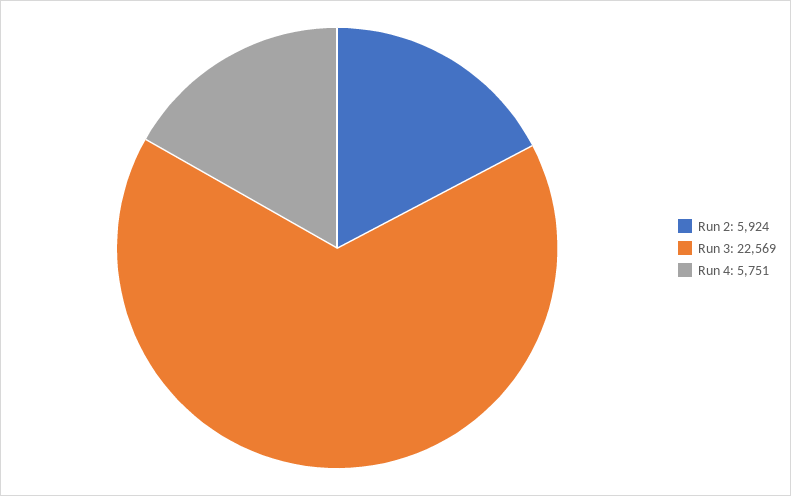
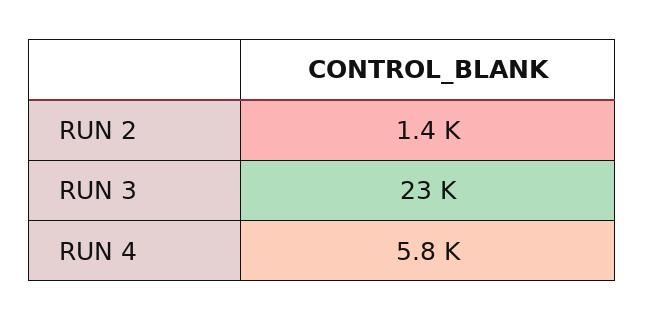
  {
-   "Run 2": 5924,
+   "Run 2": 1400,
    "Run 3": 22569,
    "Run 4": 5751
  }

